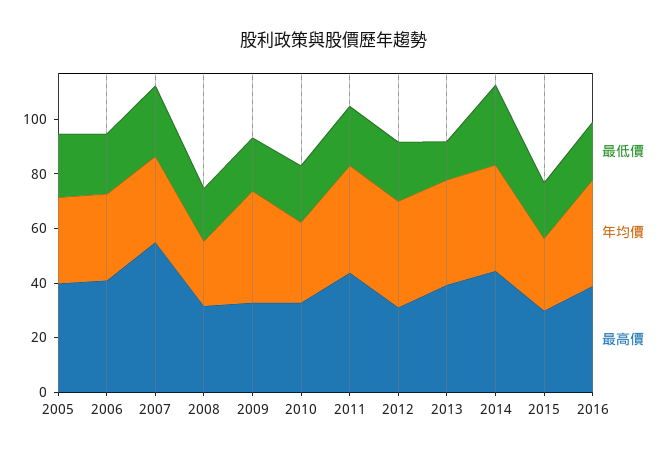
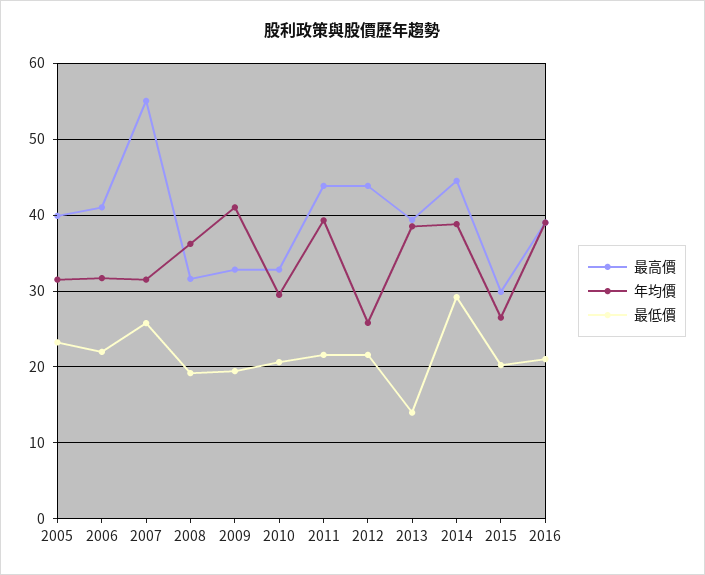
  {
    "最低價": {
      "2005": 23,
      "2006": 22,
      "2007": 26,
      "2008": 19,
      "2009": 19,
      "2010": 21,
      "2011": 22,
      "2012": 22,
      "2013": 14,
      "2014": 29,
      "2015": 20,
      "2016": 21
    },
    "年均價": {
      "2005": 32,
      "2006": 32,
      "2007": 32,
-     "2008": 25,
+     "2008": 36,
      "2009": 41,
      "2010": 30,
      "2011": 39,
-     "2012": 40,
+     "2012": 26,
      "2013": 39,
      "2014": 39,
      "2015": 27,
      "2016": 39
    },
    "最高價": {
      "2005": 40,
      "2006": 41,
      "2007": 55,
      "2008": 32,
      "2009": 33,
      "2010": 33,
      "2011": 44,
-     "2012": 30,
+     "2012": 44,
      "2013": 39,
      "2014": 45,
      "2015": 30,
      "2016": 39
    }
  }

